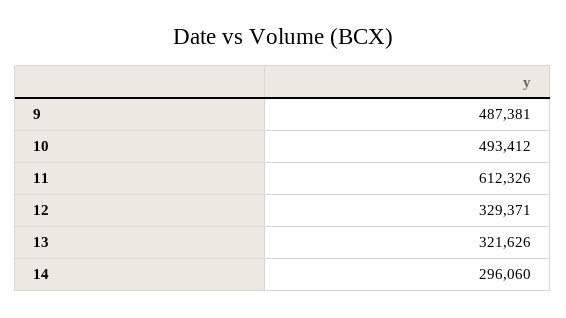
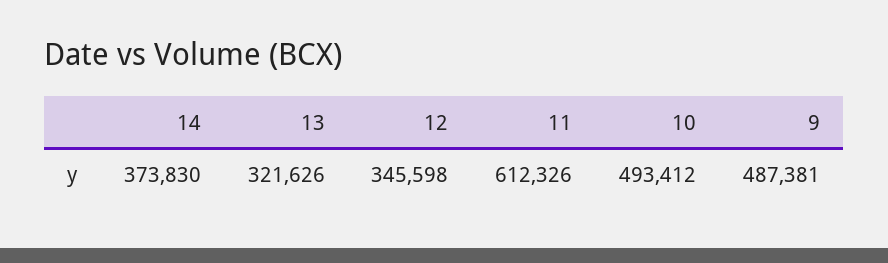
  {
    "9": 487381,
    "10": 493412,
    "11": 612326,
-   "12": 329371,
+   "12": 345598,
    "13": 321626,
-   "14": 296060
+   "14": 373830
  }

